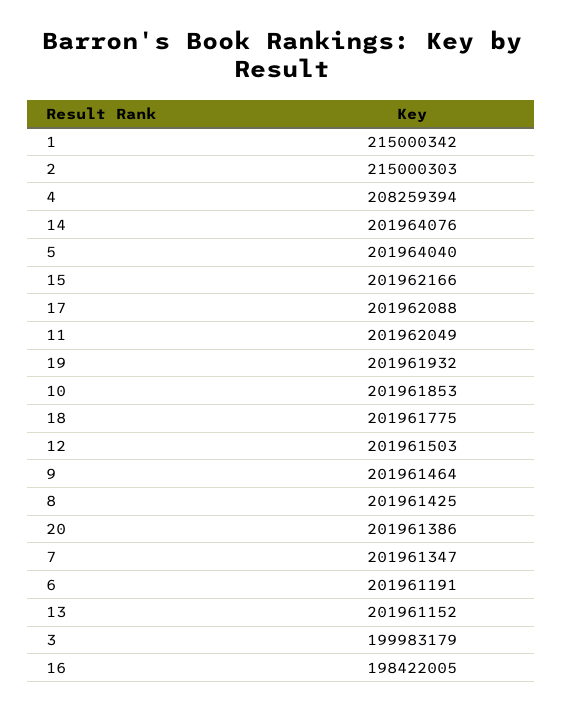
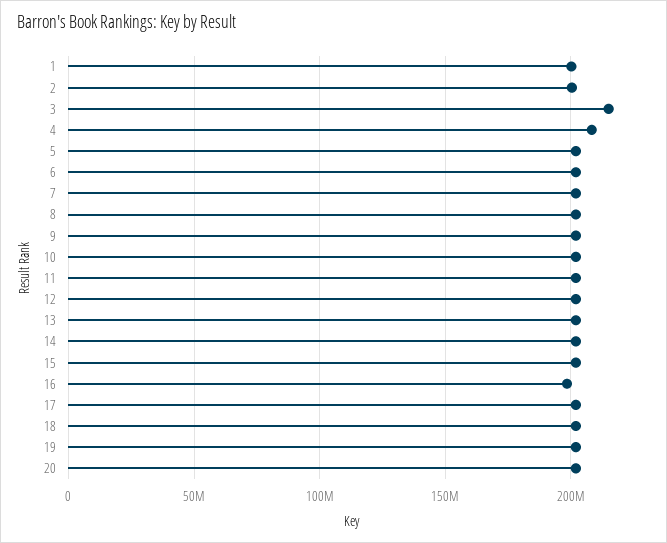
  {
-   "1": 215000342,
+   "1": 200000000,
-   "2": 215000303,
+   "2": 200000000,
    "4": 208259394,
    "14": 201964076,
    "5": 201964040,
    "15": 201962166,
    "17": 201962088,
    "11": 201962049,
    "19": 201961932,
    "10": 201961853,
    "18": 201961775,
    "12": 201961503,
    "9": 201961464,
    "8": 201961425,
    "20": 201961386,
    "7": 201961347,
    "6": 201961191,
    "13": 201961152,
-   "3": 199983179,
+   "3": 215000000,
    "16": 198422005
  }

